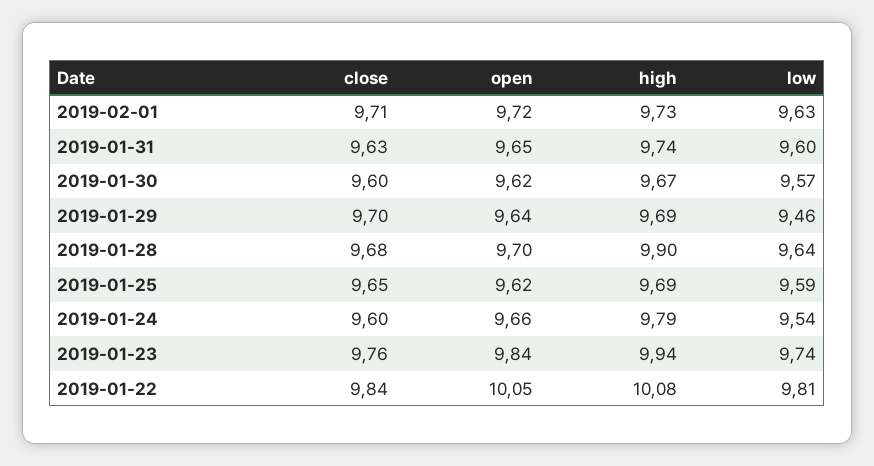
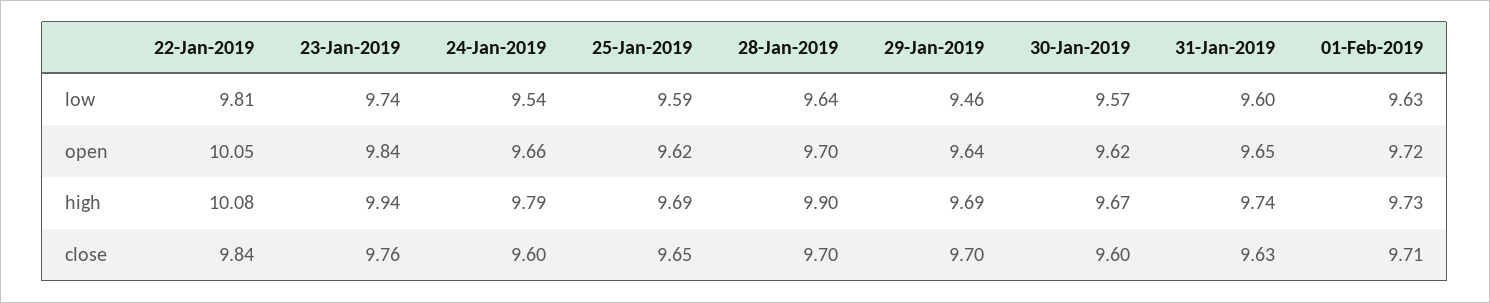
  {
    "close": {
      "2019-02-01": 9.71,
      "2019-01-31": 9.63,
      "2019-01-30": 9.6,
      "2019-01-29": 9.7,
-     "2019-01-28": 9.68,
+     "2019-01-28": 9.7,
      "2019-01-25": 9.65,
      "2019-01-24": 9.6,
      "2019-01-23": 9.76,
      "2019-01-22": 9.84
    },
    "open": {
      "2019-02-01": 9.72,
      "2019-01-31": 9.65,
      "2019-01-30": 9.62,
      "2019-01-29": 9.64,
      "2019-01-28": 9.7,
      "2019-01-25": 9.62,
      "2019-01-24": 9.66,
      "2019-01-23": 9.84,
      "2019-01-22": 10.05
    },
    "high": {
      "2019-02-01": 9.73,
      "2019-01-31": 9.74,
      "2019-01-30": 9.67,
      "2019-01-29": 9.69,
      "2019-01-28": 9.9,
      "2019-01-25": 9.69,
      "2019-01-24": 9.79,
      "2019-01-23": 9.94,
      "2019-01-22": 10.08
    },
    "low": {
      "2019-02-01": 9.63,
      "2019-01-31": 9.6,
      "2019-01-30": 9.57,
      "2019-01-29": 9.46,
      "2019-01-28": 9.64,
      "2019-01-25": 9.59,
      "2019-01-24": 9.54,
      "2019-01-23": 9.74,
      "2019-01-22": 9.81
    }
  }

